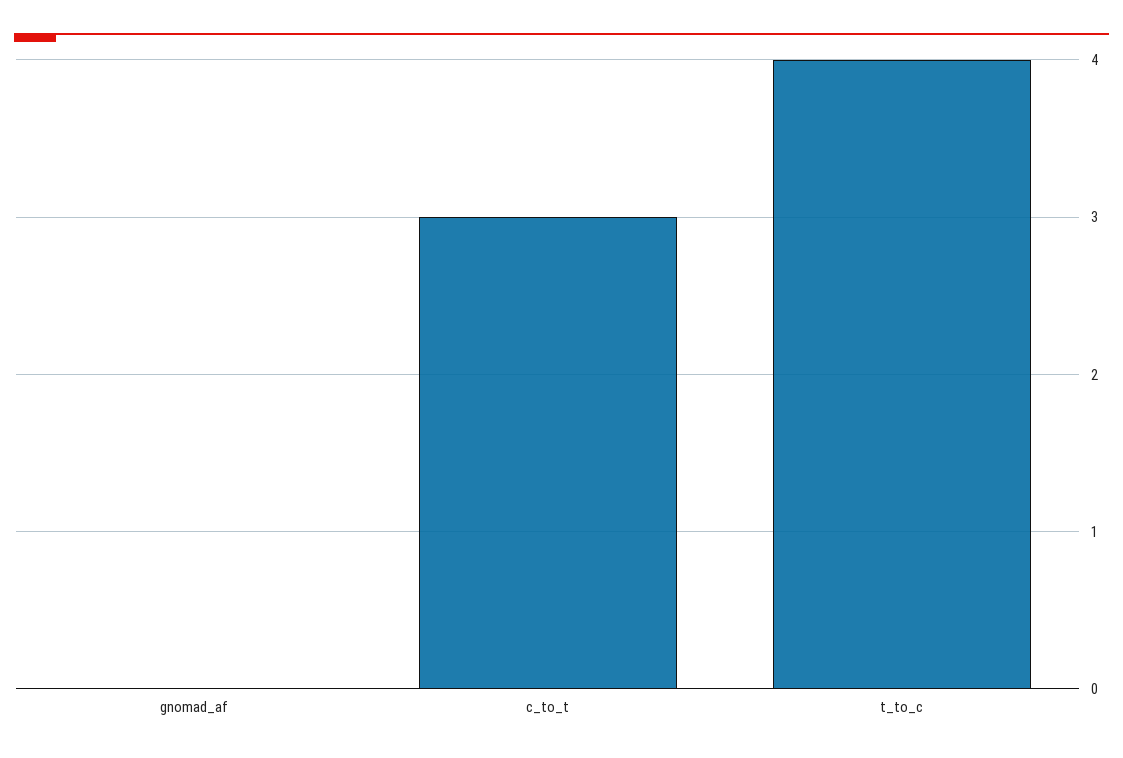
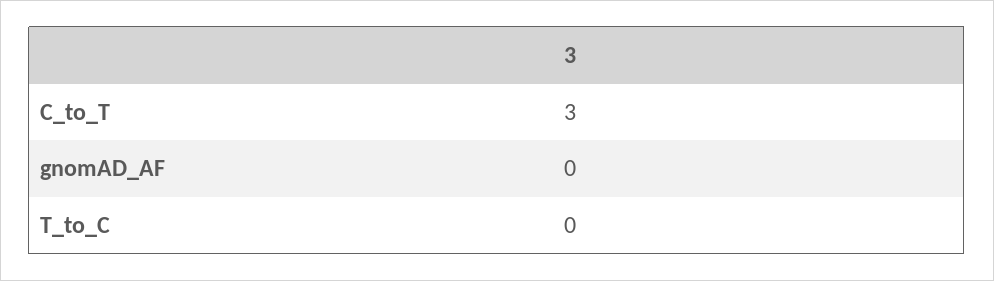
  {
    "gnomad_af": 0,
    "c_to_t": 3,
-   "t_to_c": 4
+   "t_to_c": 0
  }

